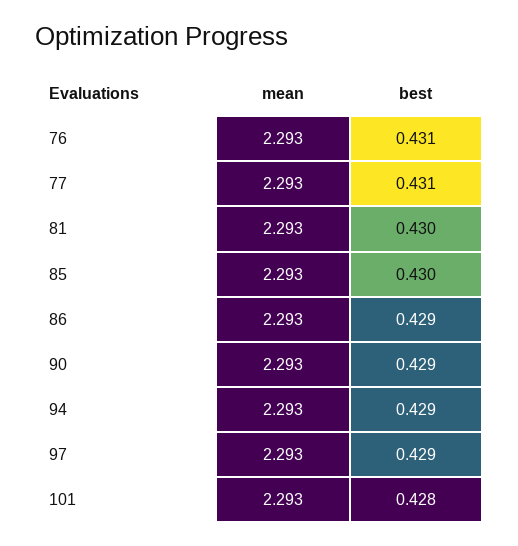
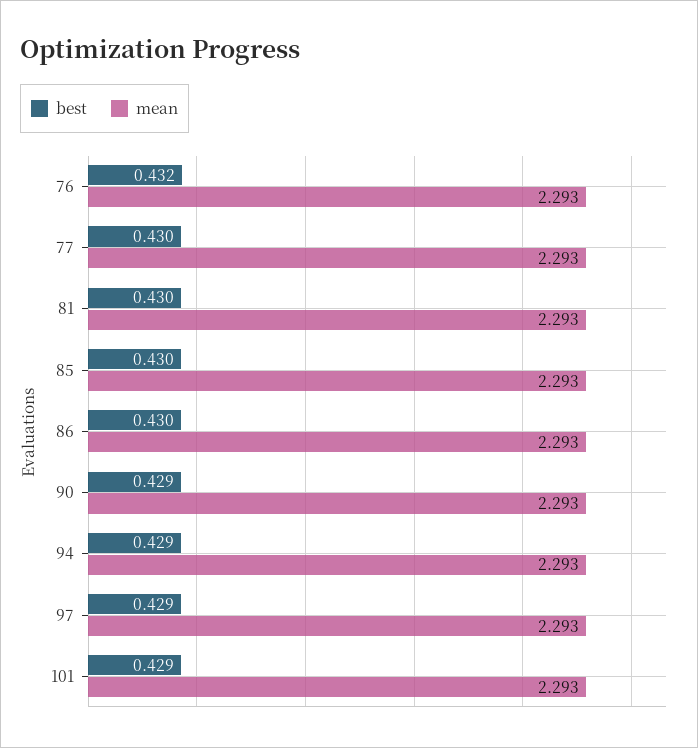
  {
    "mean": {
      "76": 2.293,
      "77": 2.293,
      "81": 2.293,
      "85": 2.293,
      "86": 2.293,
      "90": 2.293,
      "94": 2.293,
      "97": 2.293,
      "101": 2.293
    },
    "best": {
-     "76": 0.431,
+     "76": 0.432,
-     "77": 0.431,
+     "77": 0.43,
      "81": 0.43,
      "85": 0.43,
-     "86": 0.429,
+     "86": 0.43,
      "90": 0.429,
      "94": 0.429,
      "97": 0.429,
-     "101": 0.428
+     "101": 0.429
    }
  }

